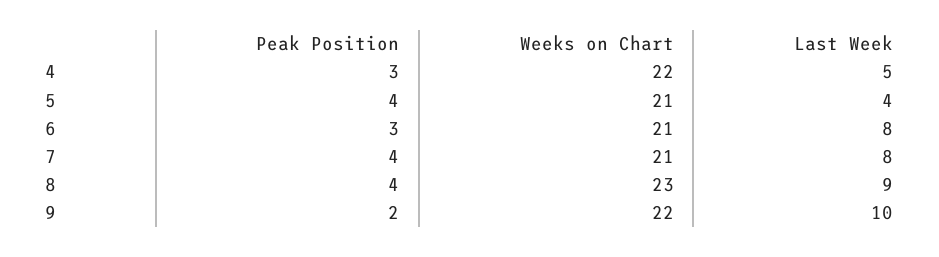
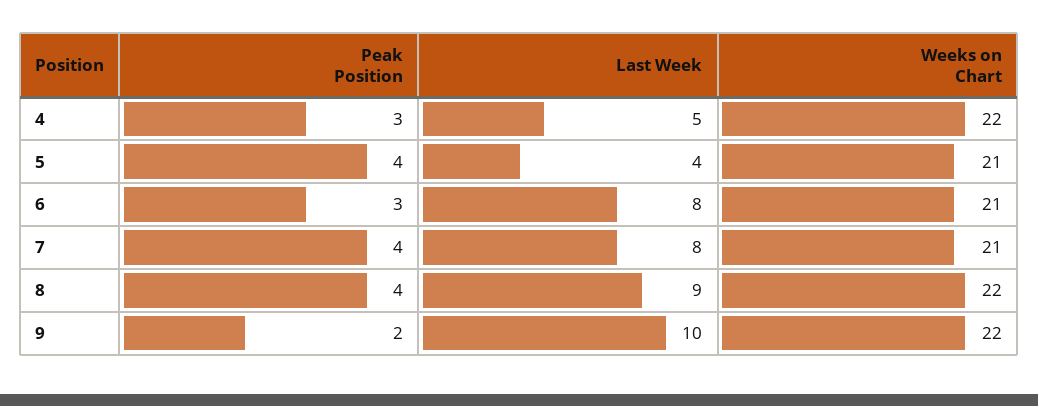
  {
    "Peak Position": {
      "4": 3,
      "5": 4,
      "6": 3,
      "7": 4,
      "8": 4,
      "9": 2
    },
    "Weeks on Chart": {
      "4": 22,
      "5": 21,
      "6": 21,
      "7": 21,
-     "8": 23,
+     "8": 22,
      "9": 22
    },
    "Last Week": {
      "4": 5,
      "5": 4,
      "6": 8,
      "7": 8,
      "8": 9,
      "9": 10
    }
  }

